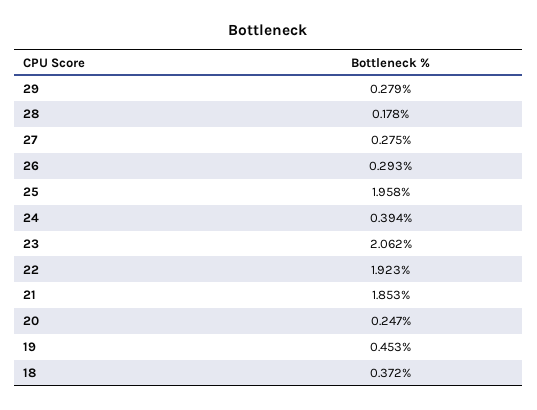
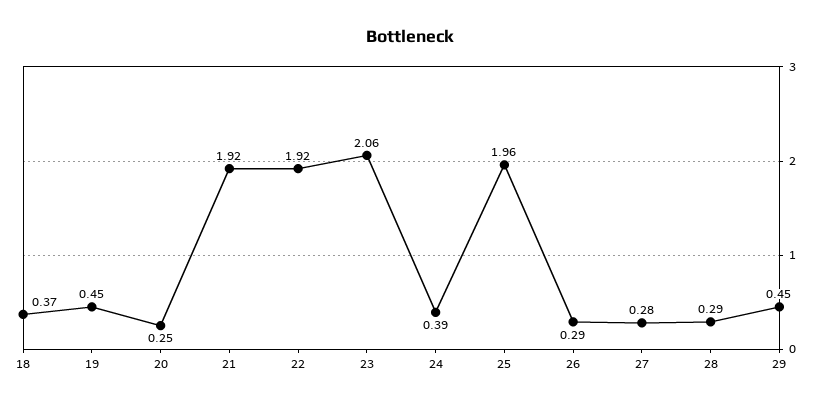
  {
-   "29": 0.279,
+   "29": 0.45,
-   "28": 0.178,
+   "28": 0.29,
    "27": 0.275,
    "26": 0.293,
    "25": 1.958,
    "24": 0.394,
    "23": 2.062,
    "22": 1.923,
-   "21": 1.853,
+   "21": 1.92,
    "20": 0.247,
    "19": 0.453,
    "18": 0.372
  }

